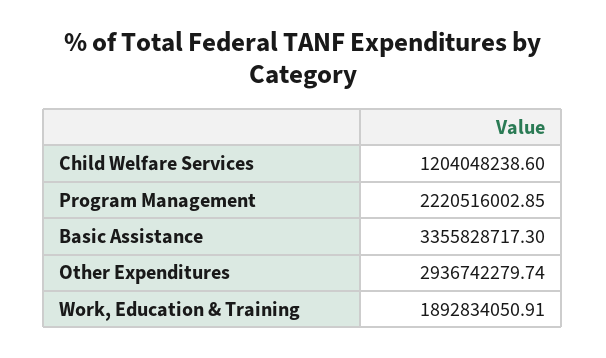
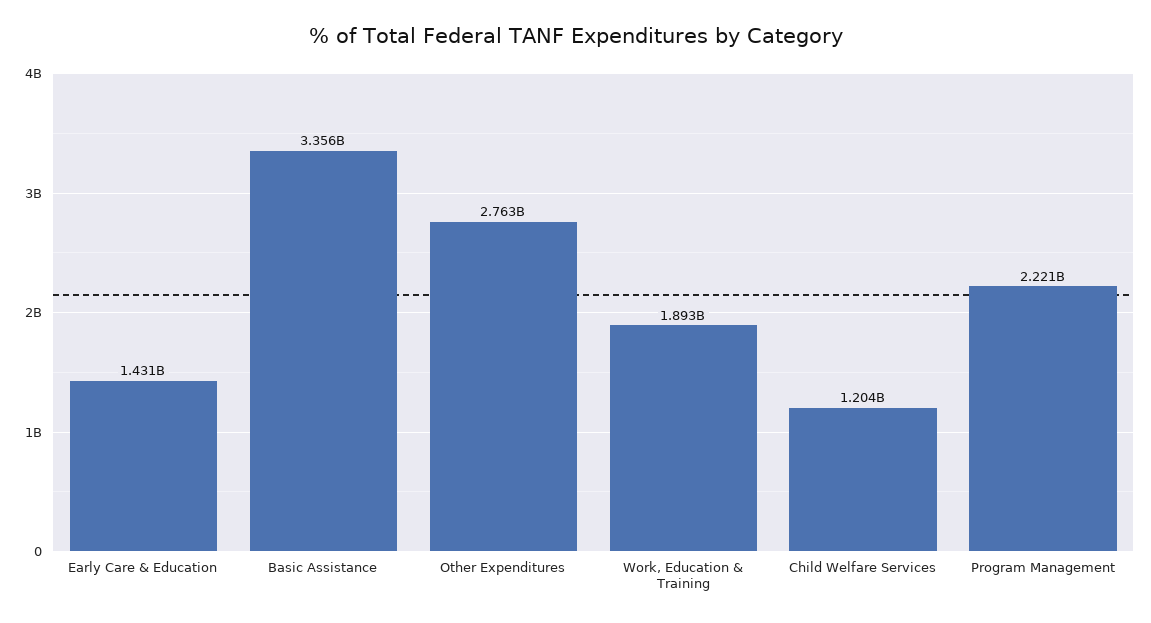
  {
    "Child Welfare Services": 1204048238.6,
    "Program Management": 2220516002.85,
    "Basic Assistance": 3355828717.3,
-   "Other Expenditures": 2936742279.74,
+   "Other Expenditures": 2763000000,
-   "Work, Education & Training": 1892834050.91
+   "Work, Education & Training": 1892834050.91,
+   "Early Care & Education": 1431000000
  }

